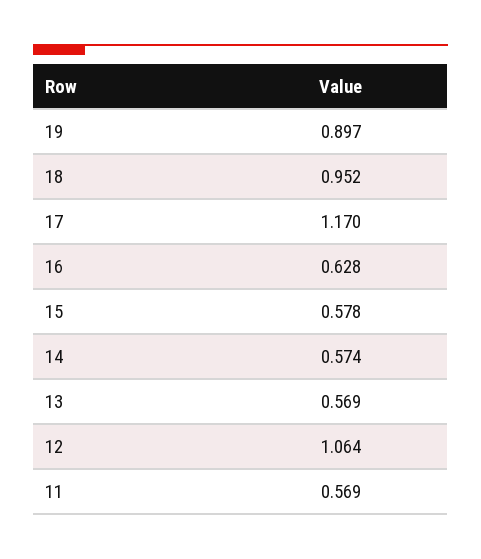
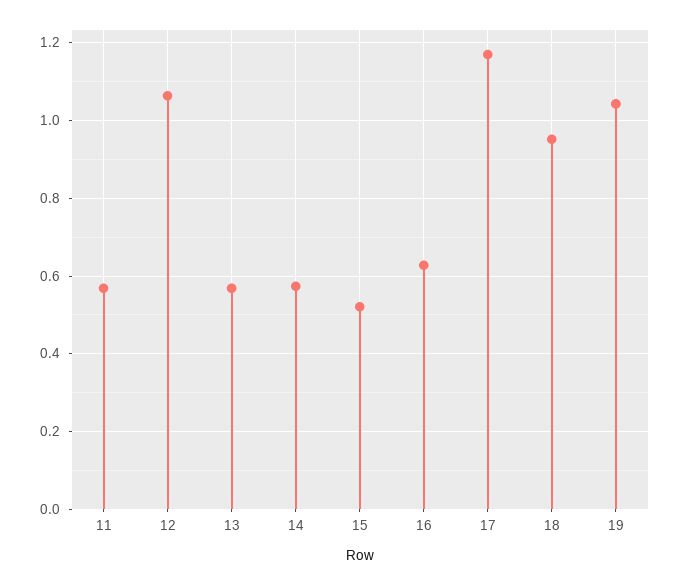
  {
-   "19": 0.897,
+   "19": 1.04,
    "18": 0.952,
    "17": 1.17,
    "16": 0.628,
-   "15": 0.578,
+   "15": 0.52,
    "14": 0.574,
    "13": 0.569,
    "12": 1.064,
    "11": 0.569
  }

